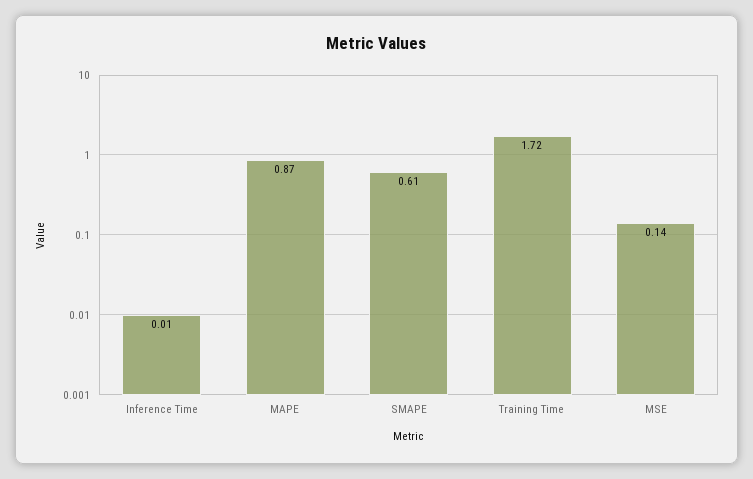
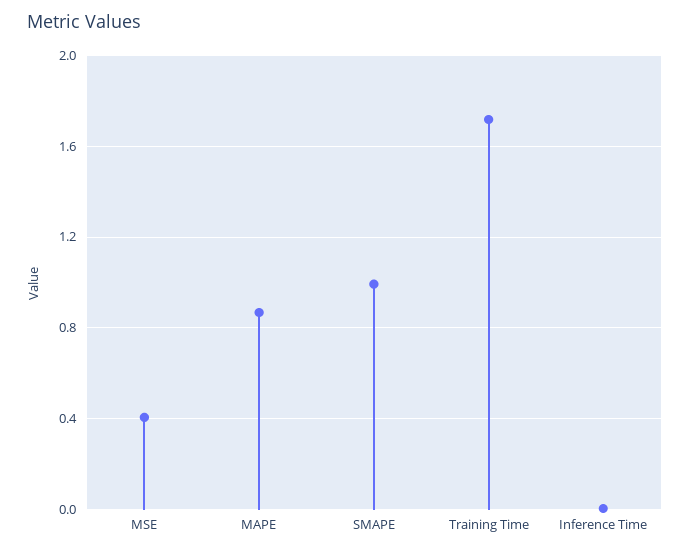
  {
    "Inference Time": 0.01,
    "MAPE": 0.87,
-   "SMAPE": 0.61,
+   "SMAPE": 1,
    "Training Time": 1.72,
-   "MSE": 0.14
+   "MSE": 0.4
  }

